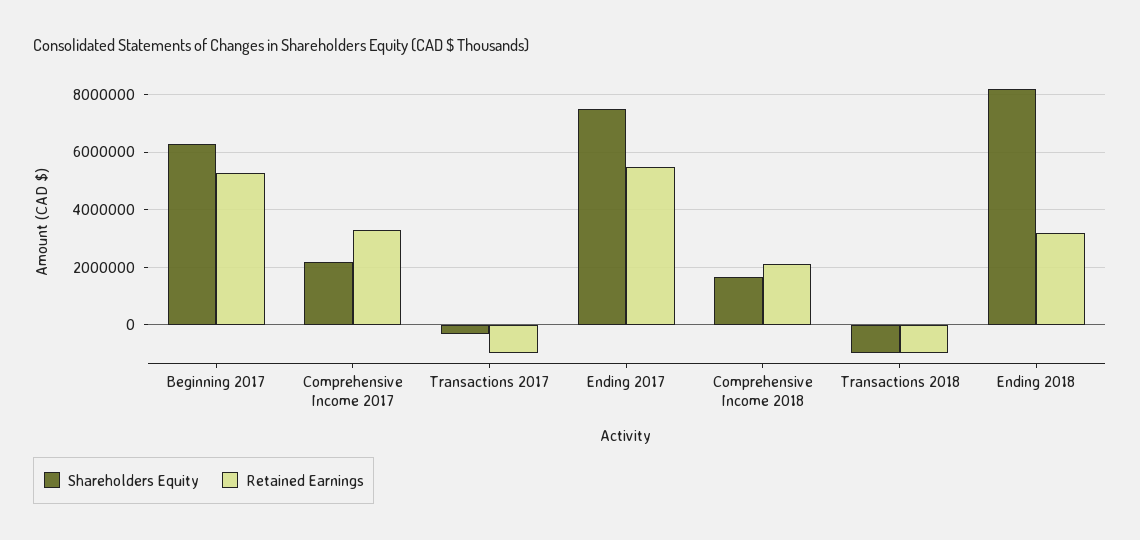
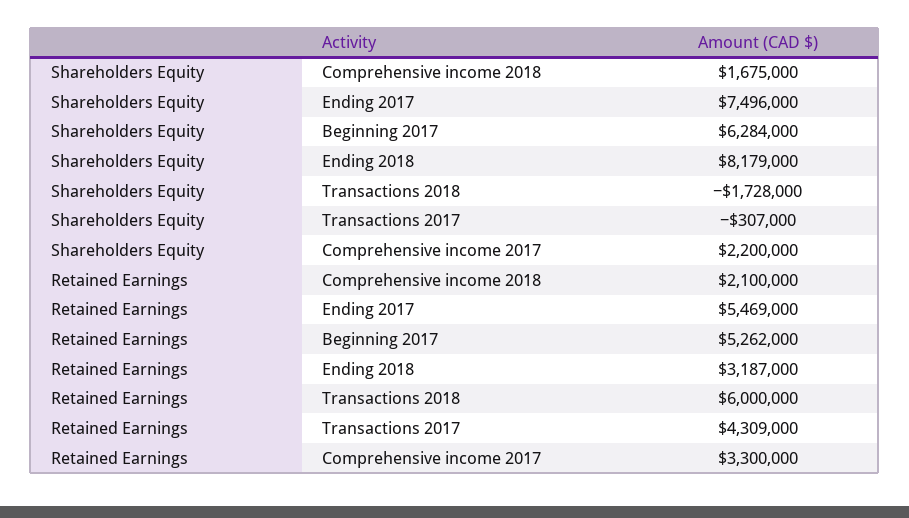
  {
    "Shareholders Equity": {
      "Beginning 2017": 6284000,
      "Comprehensive Income 2017": 2200000,
      "Transactions 2017": -307000,
      "Ending 2017": 7496000,
      "Comprehensive Income 2018": 1675000,
-     "Transactions 2018": -1000000,
+     "Transactions 2018": -1728000,
      "Ending 2018": 8179000
    },
    "Retained Earnings": {
      "Beginning 2017": 5262000,
      "Comprehensive Income 2017": 3300000,
-     "Transactions 2017": -1000000,
+     "Transactions 2017": 4309000,
      "Ending 2017": 5469000,
      "Comprehensive Income 2018": 2100000,
-     "Transactions 2018": -1000000,
+     "Transactions 2018": 6000000,
      "Ending 2018": 3187000
    }
  }

